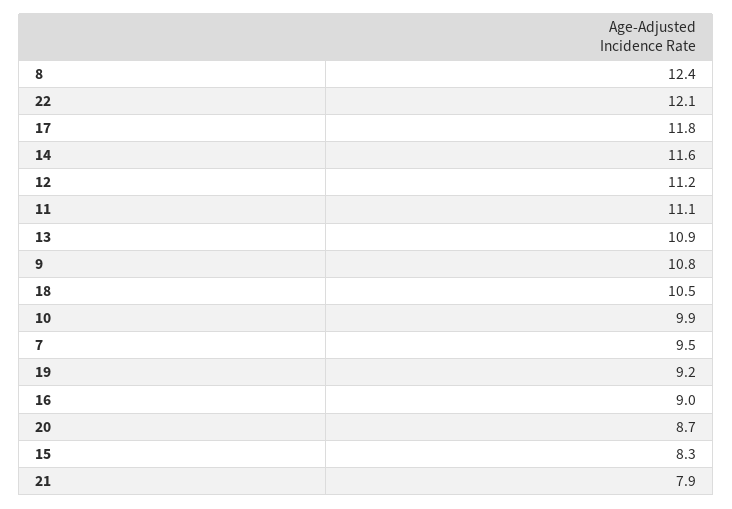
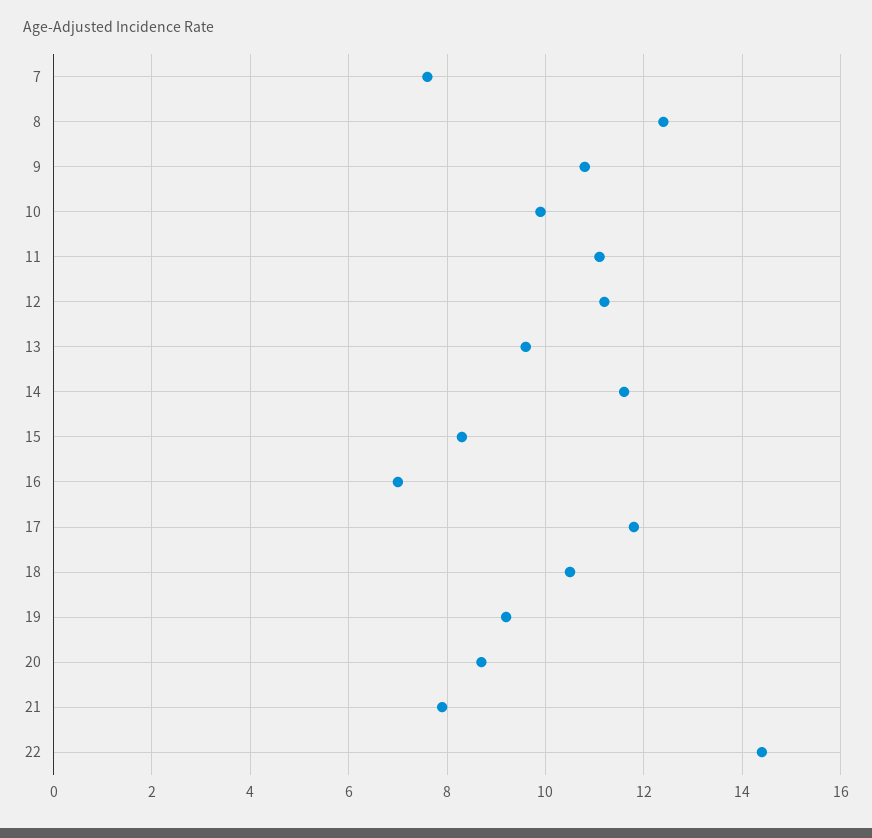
  {
    "8": 12.4,
-   "22": 12.1,
+   "22": 14.5,
    "17": 11.8,
    "14": 11.6,
    "12": 11.2,
    "11": 11.1,
-   "13": 10.9,
+   "13": 9.5,
    "9": 10.8,
    "18": 10.5,
    "10": 9.9,
-   "7": 9.5,
+   "7": 7.5,
    "19": 9.2,
-   "16": 9,
+   "16": 7,
    "20": 8.7,
    "15": 8.3,
    "21": 7.9
  }

